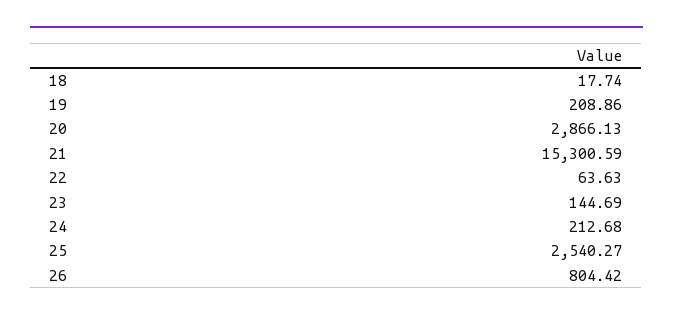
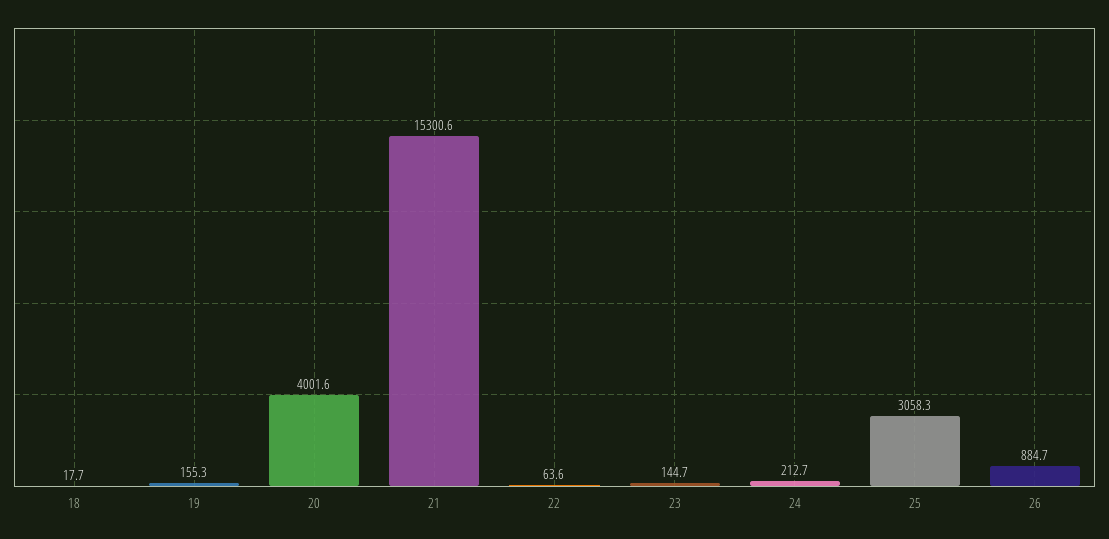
  {
    "18": 17.74,
-   "19": 208.86,
+   "19": 155.3,
-   "20": 2866.13,
+   "20": 4001.6,
    "21": 15300.59,
    "22": 63.63,
    "23": 144.69,
    "24": 212.68,
-   "25": 2540.27,
+   "25": 3058.3,
-   "26": 804.42
+   "26": 884.7
  }

